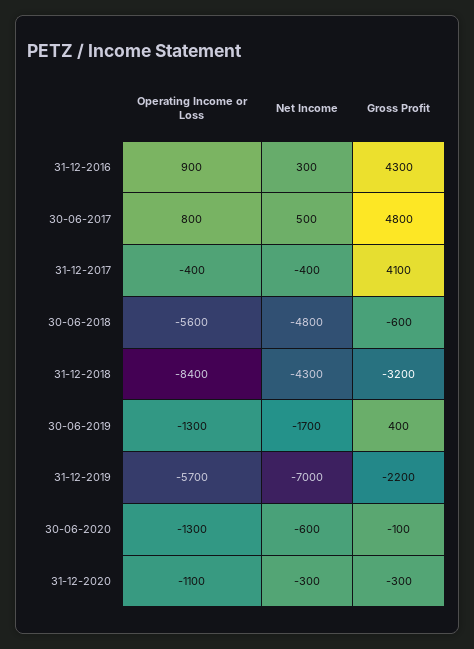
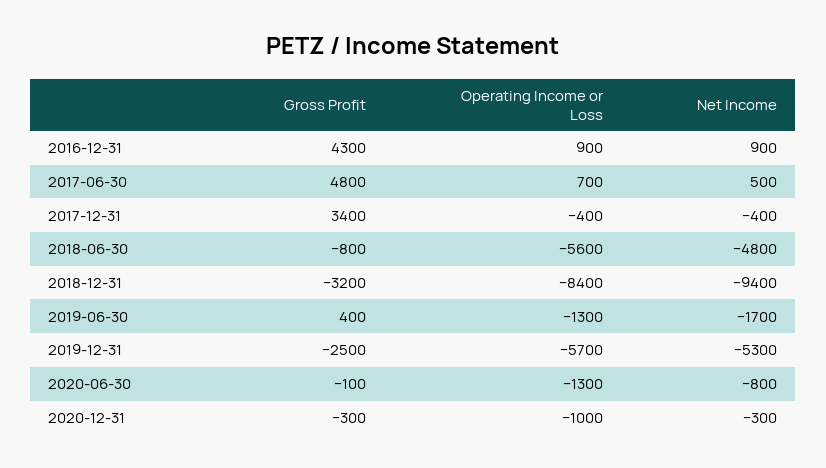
  {
    "Operating Income or Loss": {
      "31-12-2016": 900,
-     "30-06-2017": 800,
+     "30-06-2017": 700,
      "31-12-2017": -400,
      "30-06-2018": -5600,
      "31-12-2018": -8400,
      "30-06-2019": -1300,
      "31-12-2019": -5700,
      "30-06-2020": -1300,
-     "31-12-2020": -1100
+     "31-12-2020": -1000
    },
    "Net Income": {
-     "31-12-2016": 300,
+     "31-12-2016": 900,
      "30-06-2017": 500,
      "31-12-2017": -400,
      "30-06-2018": -4800,
-     "31-12-2018": -4300,
+     "31-12-2018": -9400,
      "30-06-2019": -1700,
-     "31-12-2019": -7000,
+     "31-12-2019": -5300,
-     "30-06-2020": -600,
+     "30-06-2020": -800,
      "31-12-2020": -300
    },
    "Gross Profit": {
      "31-12-2016": 4300,
      "30-06-2017": 4800,
-     "31-12-2017": 4100,
+     "31-12-2017": 3400,
-     "30-06-2018": -600,
+     "30-06-2018": -800,
      "31-12-2018": -3200,
      "30-06-2019": 400,
-     "31-12-2019": -2200,
+     "31-12-2019": -2500,
      "30-06-2020": -100,
      "31-12-2020": -300
    }
  }

